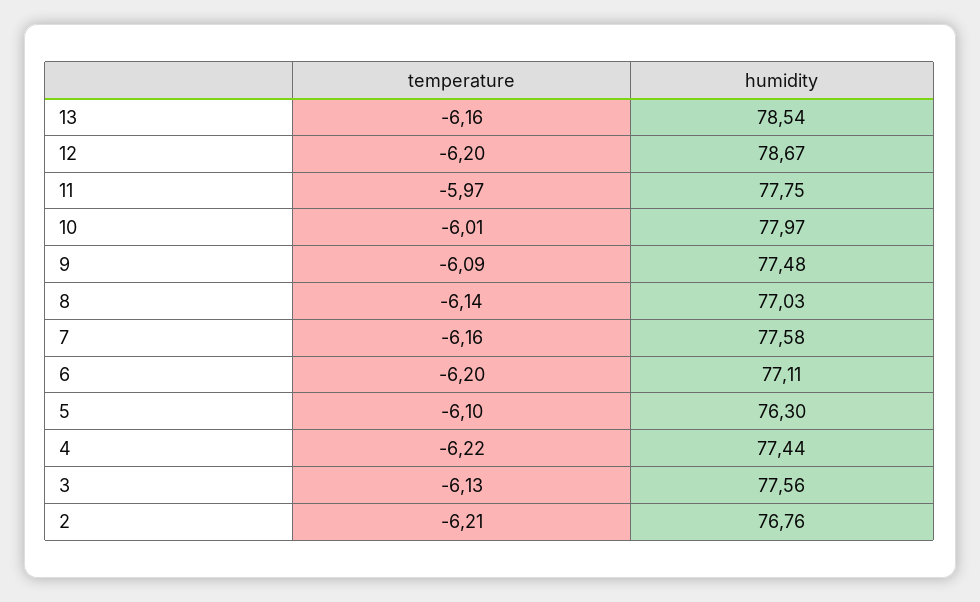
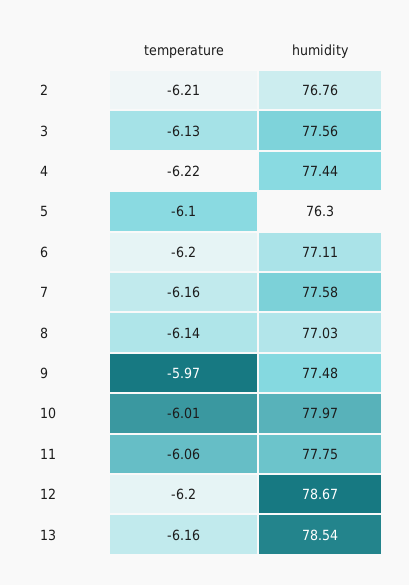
  {
    "temperature": {
      "13": -6.16,
      "12": -6.2,
-     "11": -5.97,
+     "11": -6.06,
      "10": -6.01,
-     "9": -6.09,
+     "9": -5.97,
      "8": -6.14,
      "7": -6.16,
      "6": -6.2,
      "5": -6.1,
      "4": -6.22,
      "3": -6.13,
      "2": -6.21
    },
    "humidity": {
      "13": 78.54,
      "12": 78.67,
      "11": 77.75,
      "10": 77.97,
      "9": 77.48,
      "8": 77.03,
      "7": 77.58,
      "6": 77.11,
      "5": 76.3,
      "4": 77.44,
      "3": 77.56,
      "2": 76.76
    }
  }

